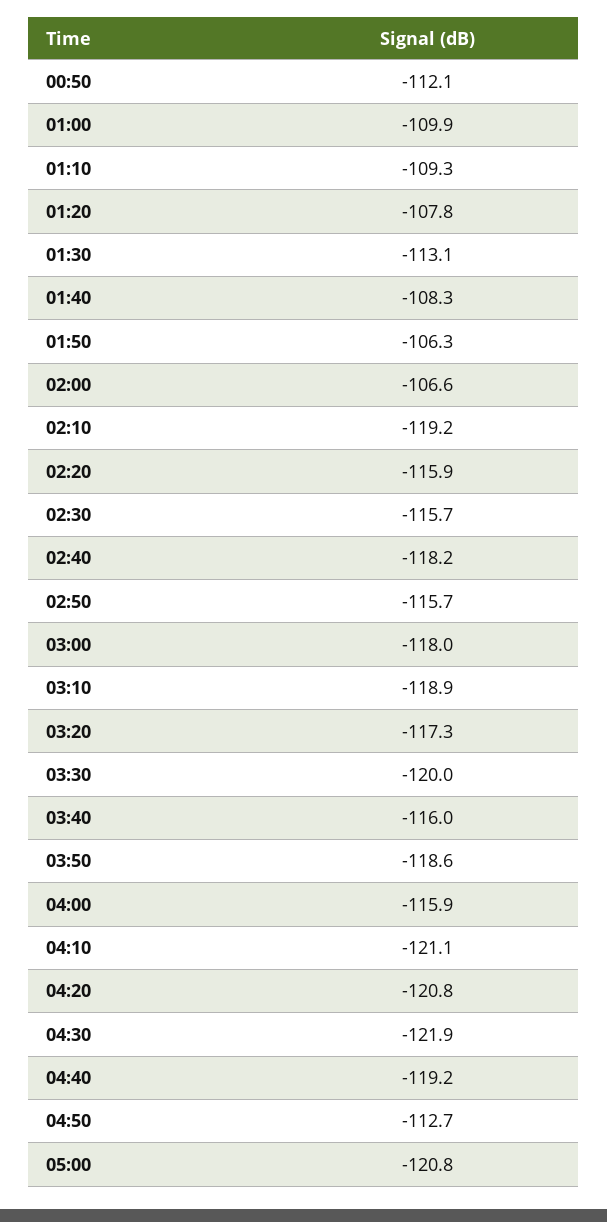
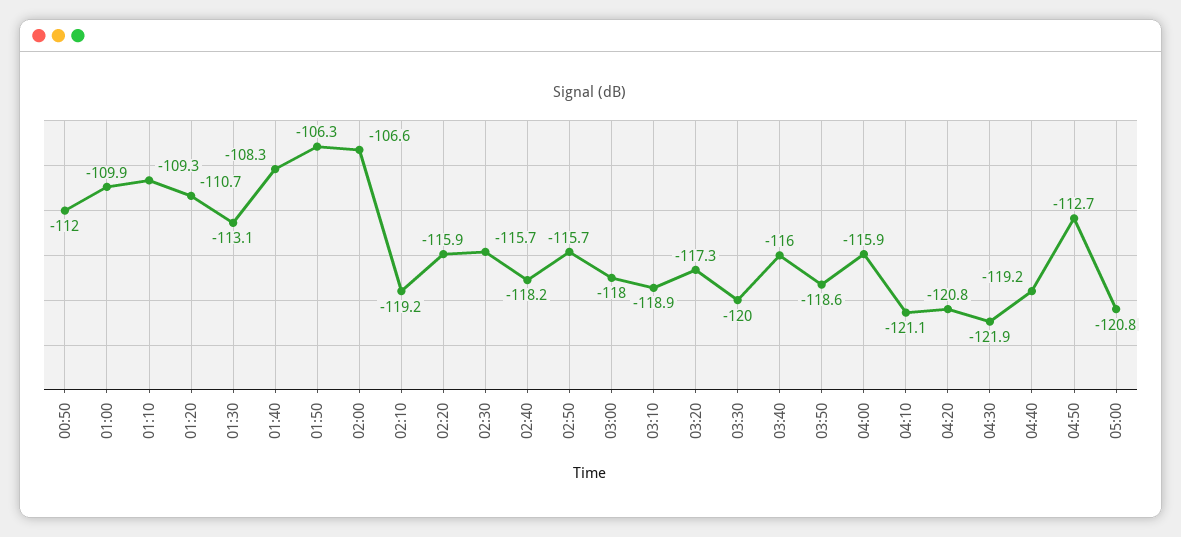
  {
-   "00:50": -112.1,
+   "00:50": -112,
    "01:00": -109.9,
    "01:10": -109.3,
-   "01:20": -107.8,
+   "01:20": -110.7,
    "01:30": -113.1,
    "01:40": -108.3,
    "01:50": -106.3,
    "02:00": -106.6,
    "02:10": -119.2,
    "02:20": -115.9,
    "02:30": -115.7,
    "02:40": -118.2,
    "02:50": -115.7,
    "03:00": -118,
    "03:10": -118.9,
    "03:20": -117.3,
    "03:30": -120,
    "03:40": -116,
    "03:50": -118.6,
    "04:00": -115.9,
    "04:10": -121.1,
    "04:20": -120.8,
    "04:30": -121.9,
    "04:40": -119.2,
    "04:50": -112.7,
    "05:00": -120.8
  }

